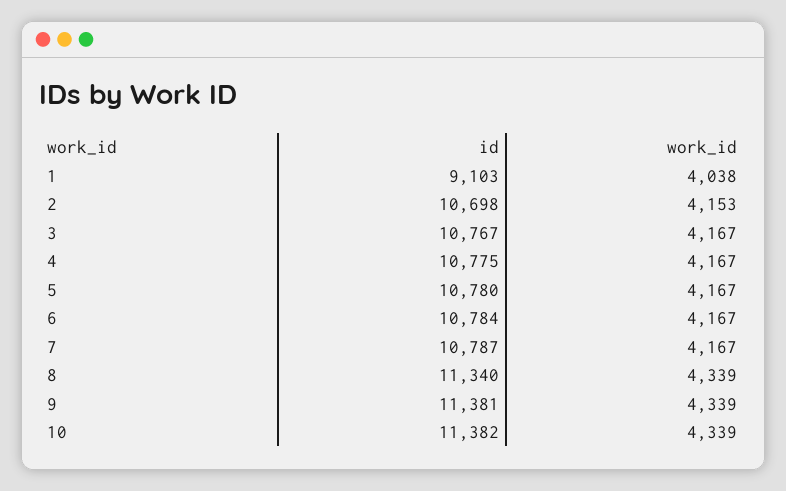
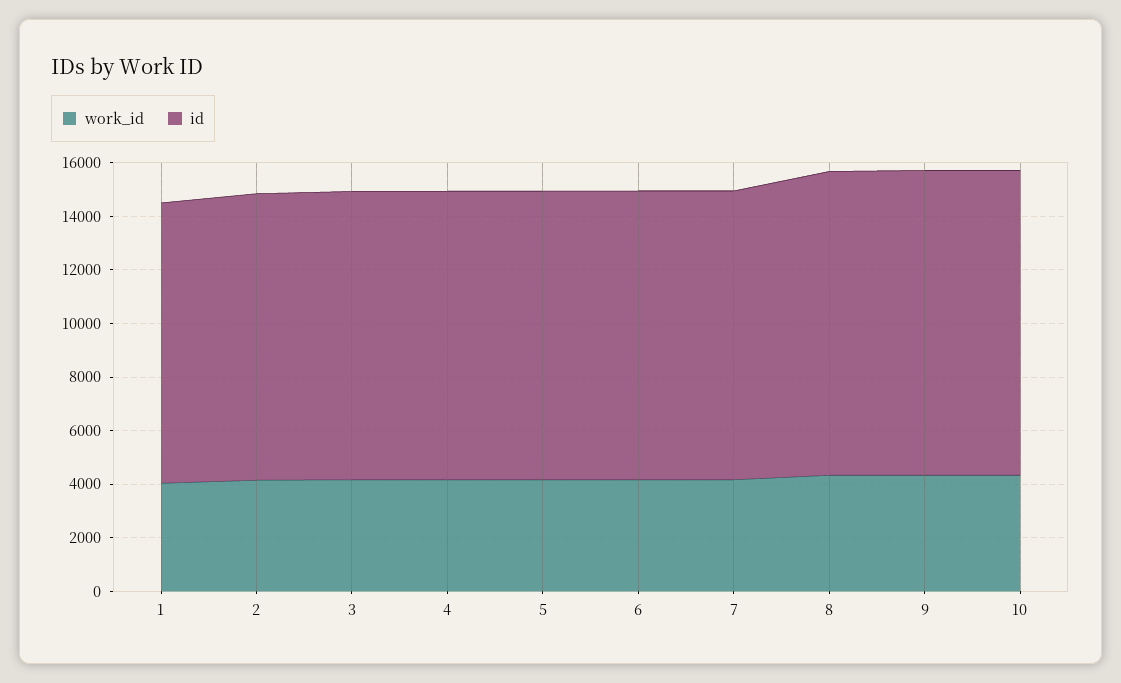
  {
    "id": {
-     "1": 9103,
+     "1": 10500,
      "2": 10698,
      "3": 10767,
      "4": 10775,
      "5": 10780,
      "6": 10784,
      "7": 10787,
      "8": 11340,
      "9": 11381,
      "10": 11382
    },
    "work_id": {
      "1": 4038,
      "2": 4153,
      "3": 4167,
      "4": 4167,
      "5": 4167,
      "6": 4167,
      "7": 4167,
      "8": 4339,
      "9": 4339,
      "10": 4339
    }
  }

